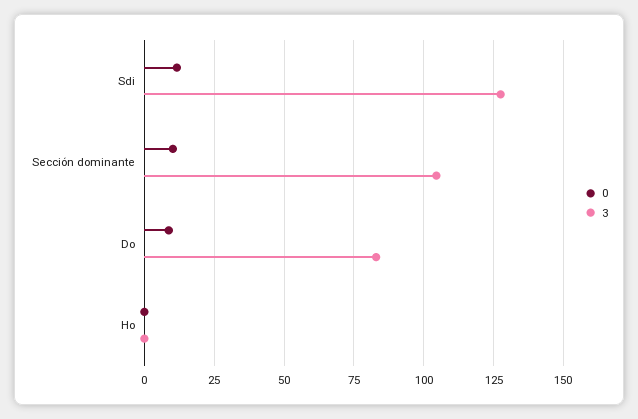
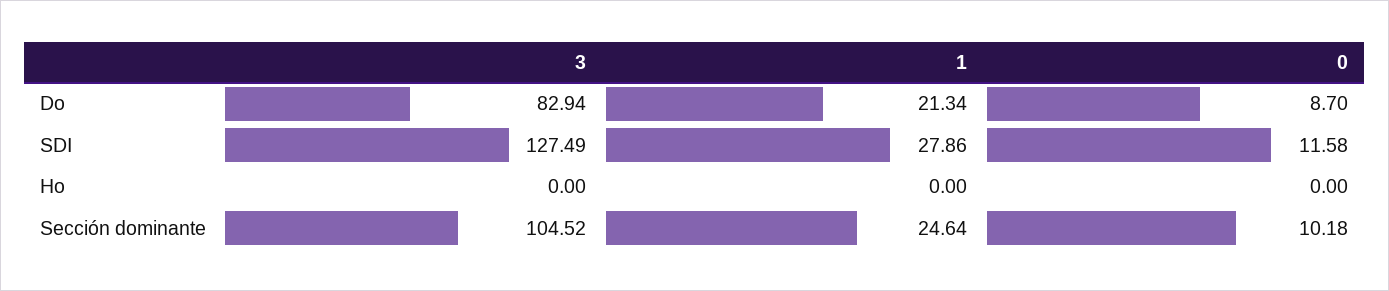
  {
    "0": {
      "Sdi": 11.58,
      "Sección dominante": 10.18,
      "Do": 8.7,
      "Ho": 0
    },
    "3": {
      "Sdi": 127.49,
      "Sección dominante": 104.52,
      "Do": 82.94,
      "Ho": 0
-   }
+   },
+   "1": {
+     "Do": 21.34,
+     "Sdi": 27.86,
+     "Ho": 0,
+     "Sección dominante": 24.64
+   }
  }

